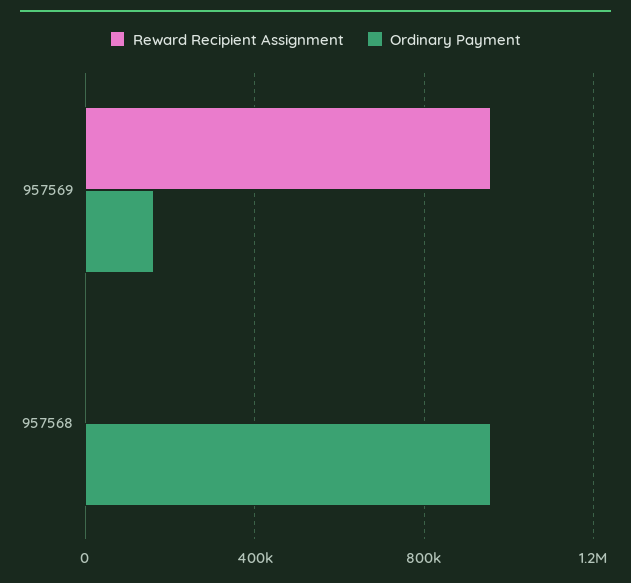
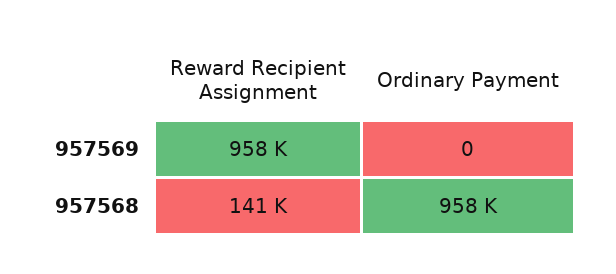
  {
    "Reward Recipient Assignment": {
      "957569": 958000,
-     "957568": 0
+     "957568": 141000
    },
    "Ordinary Payment": {
-     "957569": 150000,
+     "957569": 0,
      "957568": 958000
    }
  }

